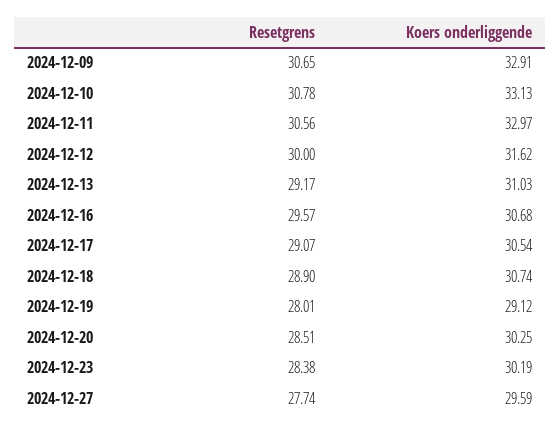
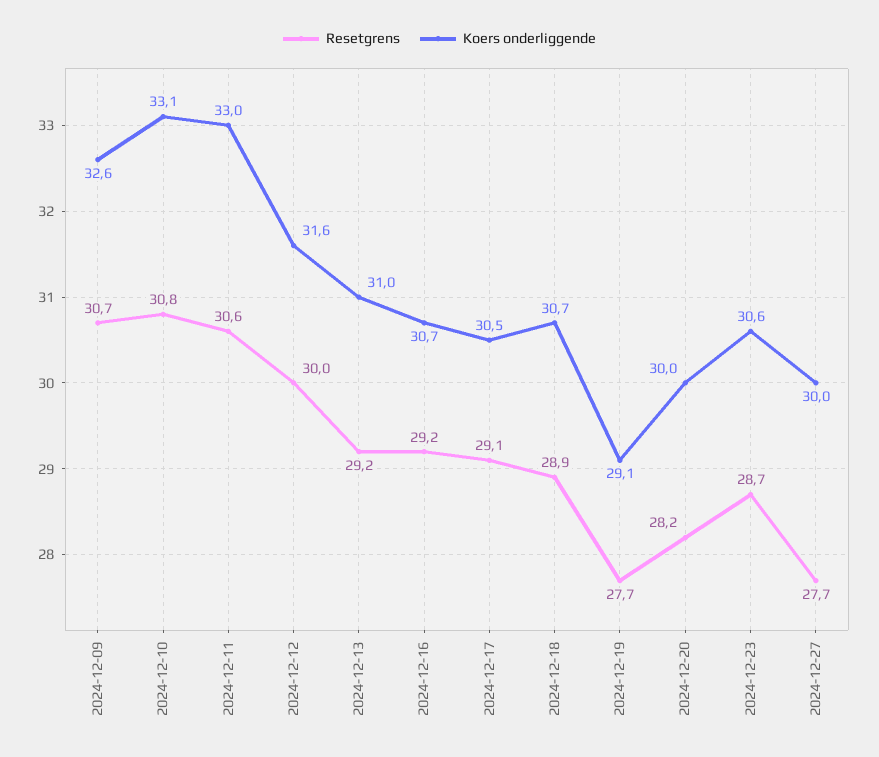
  {
    "Resetgrens": {
      "2024-12-09": 30.65,
      "2024-12-10": 30.78,
      "2024-12-11": 30.56,
      "2024-12-12": 30,
      "2024-12-13": 29.17,
-     "2024-12-16": 29.57,
+     "2024-12-16": 29.2,
      "2024-12-17": 29.07,
      "2024-12-18": 28.9,
-     "2024-12-19": 28.01,
+     "2024-12-19": 27.7,
-     "2024-12-20": 28.51,
+     "2024-12-20": 28.2,
-     "2024-12-23": 28.38,
+     "2024-12-23": 28.7,
      "2024-12-27": 27.74
    },
    "Koers onderliggende": {
-     "2024-12-09": 32.91,
+     "2024-12-09": 32.6,
      "2024-12-10": 33.13,
      "2024-12-11": 32.97,
      "2024-12-12": 31.62,
      "2024-12-13": 31.03,
      "2024-12-16": 30.68,
      "2024-12-17": 30.54,
      "2024-12-18": 30.74,
      "2024-12-19": 29.12,
-     "2024-12-20": 30.25,
+     "2024-12-20": 30,
-     "2024-12-23": 30.19,
+     "2024-12-23": 30.6,
-     "2024-12-27": 29.59
+     "2024-12-27": 30
    }
  }

